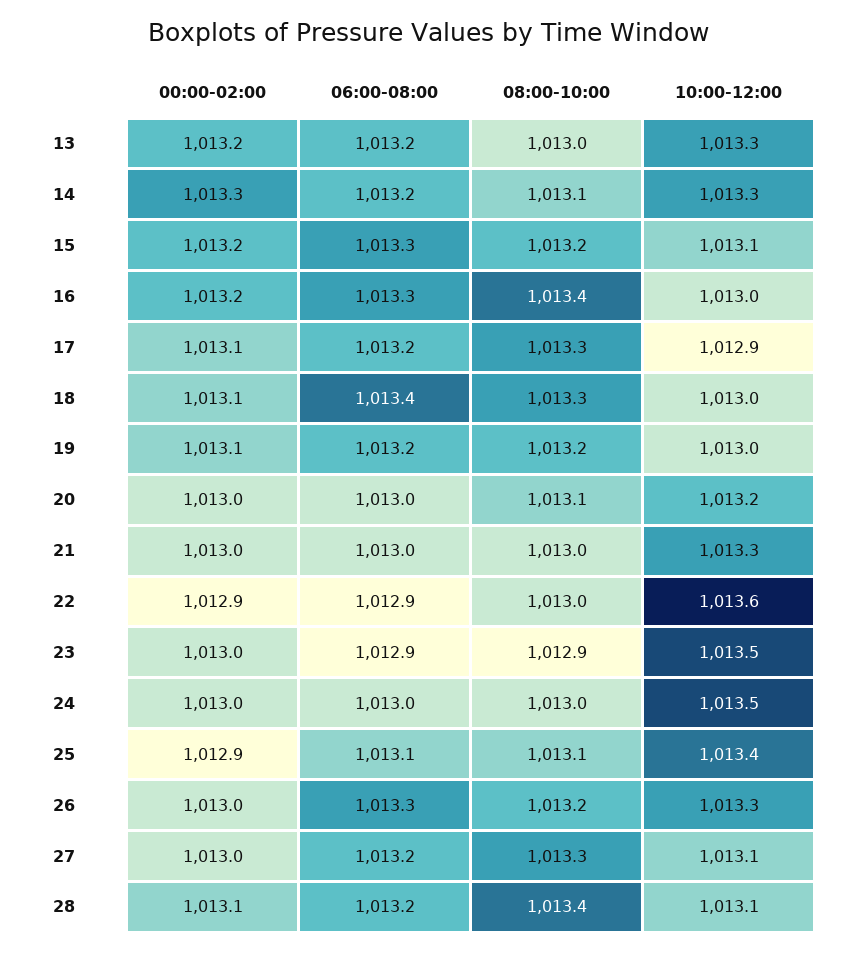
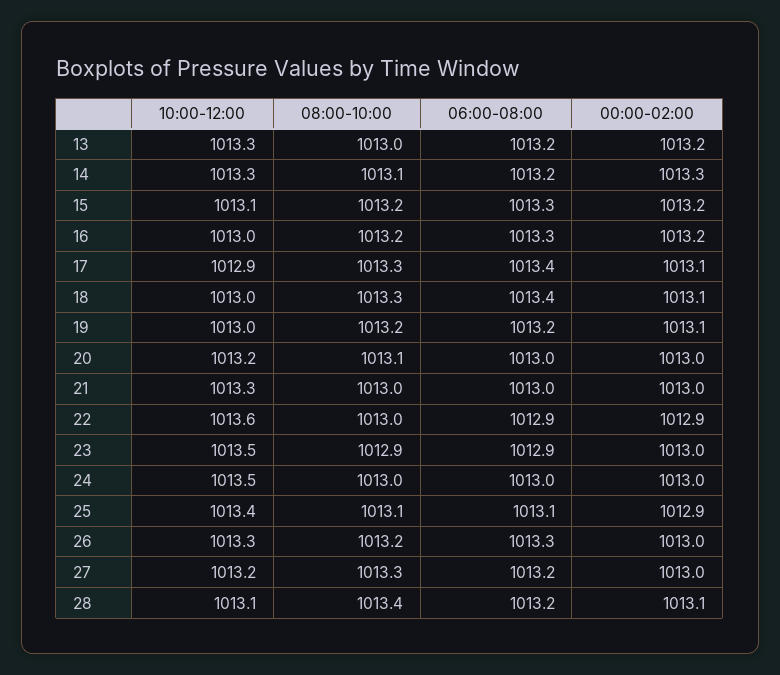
  {
    "00:00-02:00": {
      "13": 1013.2,
      "14": 1013.3,
      "15": 1013.2,
      "16": 1013.2,
      "17": 1013.1,
      "18": 1013.1,
      "19": 1013.1,
      "20": 1013,
      "21": 1013,
      "22": 1012.9,
      "23": 1013,
      "24": 1013,
      "25": 1012.9,
      "26": 1013,
      "27": 1013,
      "28": 1013.1
    },
    "06:00-08:00": {
      "13": 1013.2,
      "14": 1013.2,
      "15": 1013.3,
      "16": 1013.3,
-     "17": 1013.2,
+     "17": 1013.4,
      "18": 1013.4,
      "19": 1013.2,
      "20": 1013,
      "21": 1013,
      "22": 1012.9,
      "23": 1012.9,
      "24": 1013,
      "25": 1013.1,
      "26": 1013.3,
      "27": 1013.2,
      "28": 1013.2
    },
    "08:00-10:00": {
      "13": 1013,
      "14": 1013.1,
      "15": 1013.2,
-     "16": 1013.4,
+     "16": 1013.2,
      "17": 1013.3,
      "18": 1013.3,
      "19": 1013.2,
      "20": 1013.1,
      "21": 1013,
      "22": 1013,
      "23": 1012.9,
      "24": 1013,
      "25": 1013.1,
      "26": 1013.2,
      "27": 1013.3,
      "28": 1013.4
    },
    "10:00-12:00": {
      "13": 1013.3,
      "14": 1013.3,
      "15": 1013.1,
      "16": 1013,
      "17": 1012.9,
      "18": 1013,
      "19": 1013,
      "20": 1013.2,
      "21": 1013.3,
      "22": 1013.6,
      "23": 1013.5,
      "24": 1013.5,
      "25": 1013.4,
      "26": 1013.3,
-     "27": 1013.1,
+     "27": 1013.2,
      "28": 1013.1
    }
  }

